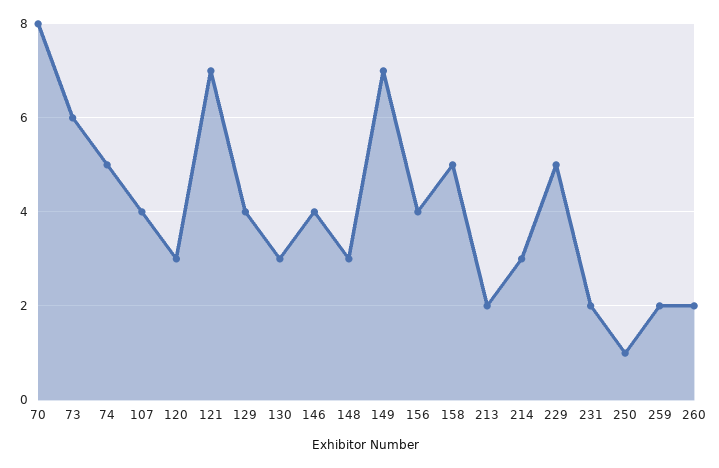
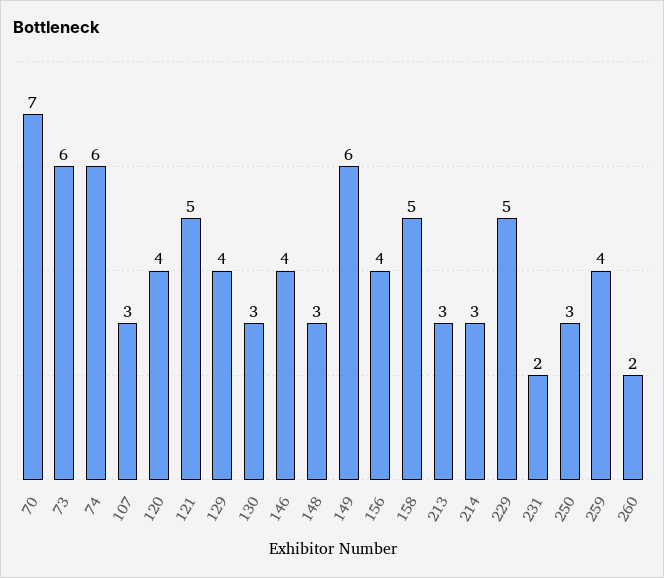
  {
-   "70": 8,
+   "70": 7,
    "73": 6,
-   "74": 5,
+   "74": 6,
-   "107": 4,
+   "107": 3,
-   "120": 3,
+   "120": 4,
-   "121": 7,
+   "121": 5,
    "129": 4,
    "130": 3,
    "146": 4,
    "148": 3,
-   "149": 7,
+   "149": 6,
    "156": 4,
    "158": 5,
-   "213": 2,
+   "213": 3,
    "214": 3,
    "229": 5,
    "231": 2,
-   "250": 1,
+   "250": 3,
-   "259": 2,
+   "259": 4,
    "260": 2
  }

